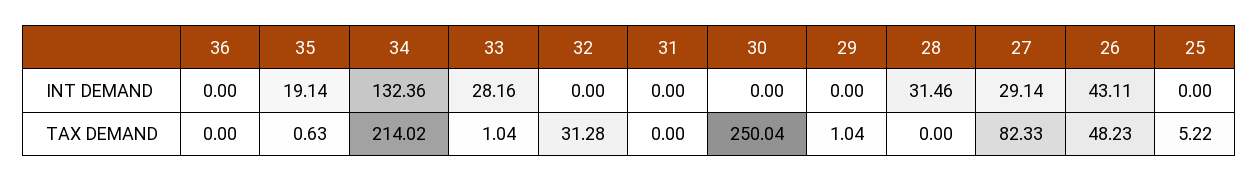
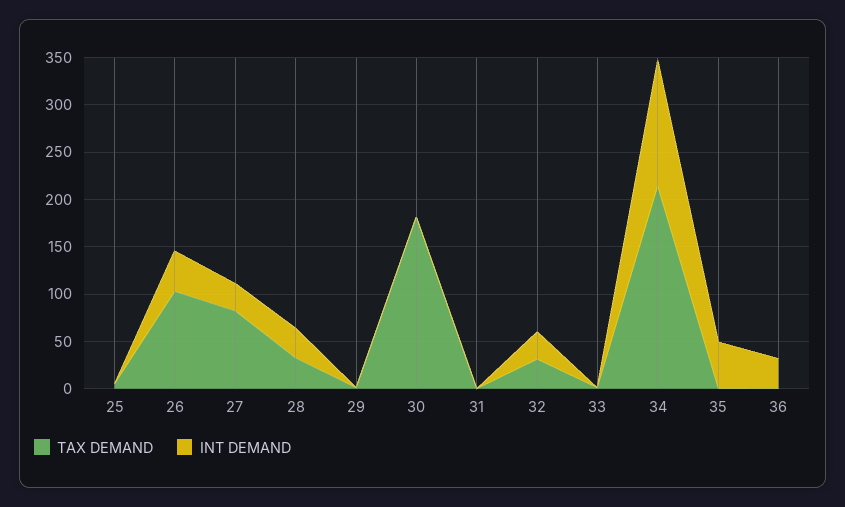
  {
    "INT DEMAND": {
-     "36": 0,
+     "36": 30,
-     "35": 19.14,
+     "35": 50,
      "34": 132.36,
-     "33": 28.16,
+     "33": 0,
-     "32": 0,
+     "32": 30,
      "31": 0,
      "30": 0,
      "29": 0,
      "28": 31.46,
      "27": 29.14,
      "26": 43.11,
      "25": 0
    },
    "TAX DEMAND": {
      "36": 0,
      "35": 0.63,
      "34": 214.02,
      "33": 1.04,
      "32": 31.28,
      "31": 0,
-     "30": 250.04,
+     "30": 180,
      "29": 1.04,
-     "28": 0,
+     "28": 30,
      "27": 82.33,
-     "26": 48.23,
+     "26": 100,
      "25": 5.22
    }
  }

